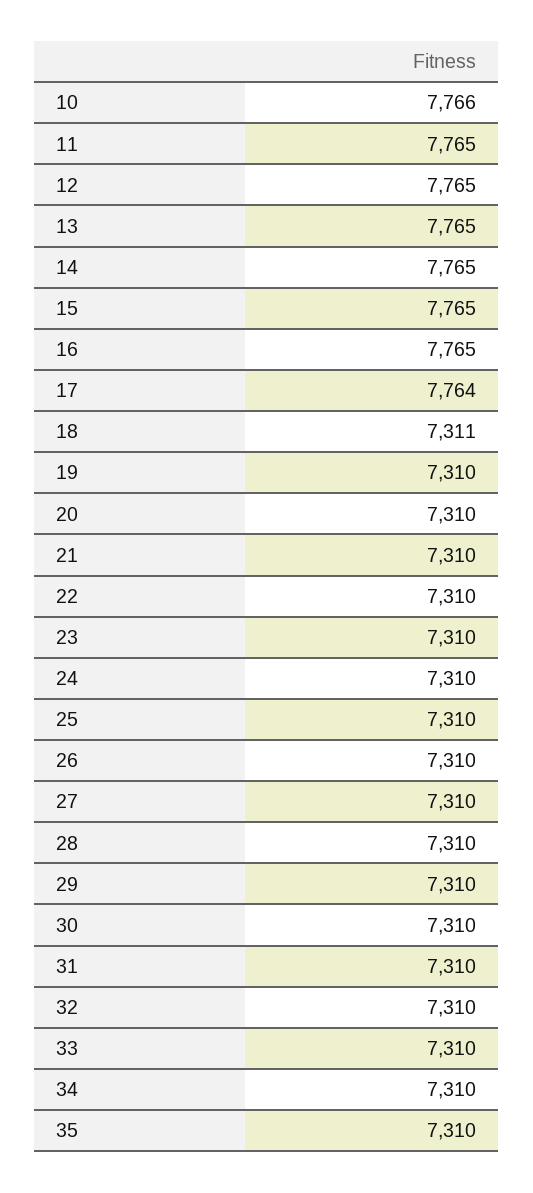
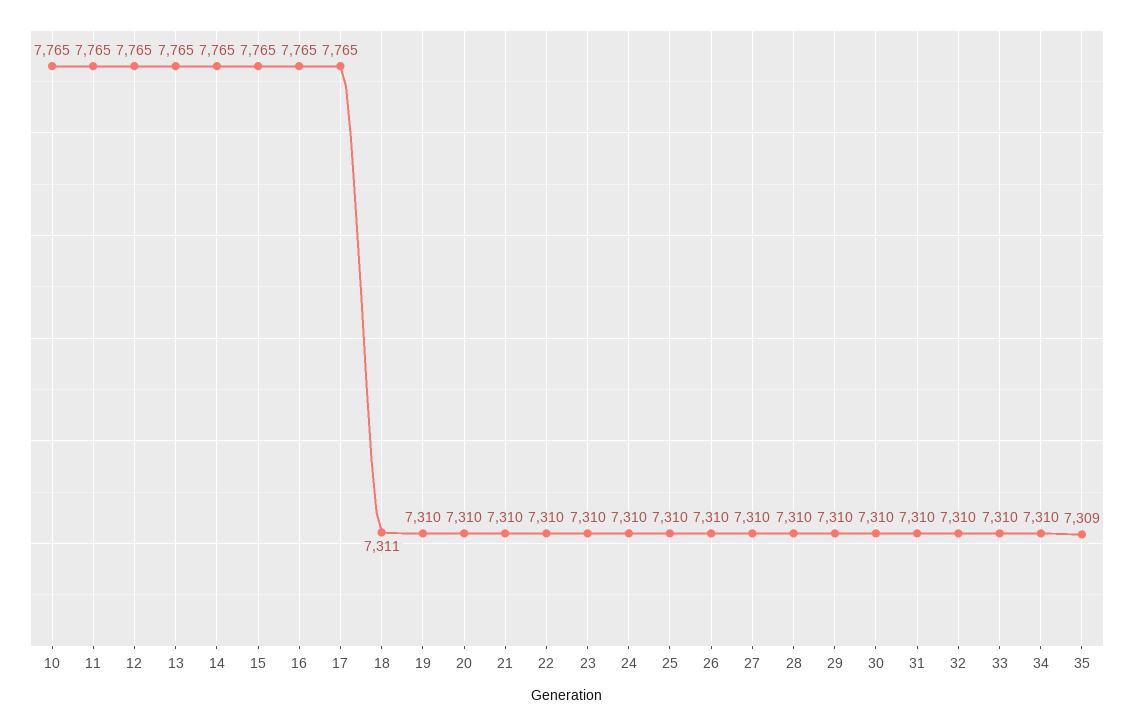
  {
-   "10": 7766,
+   "10": 7765,
    "11": 7765,
    "12": 7765,
    "13": 7765,
    "14": 7765,
    "15": 7765,
    "16": 7765,
-   "17": 7764,
+   "17": 7765,
    "18": 7311,
    "19": 7310,
    "20": 7310,
    "21": 7310,
    "22": 7310,
    "23": 7310,
    "24": 7310,
    "25": 7310,
    "26": 7310,
    "27": 7310,
    "28": 7310,
    "29": 7310,
    "30": 7310,
    "31": 7310,
    "32": 7310,
    "33": 7310,
    "34": 7310,
-   "35": 7310
+   "35": 7309
  }

